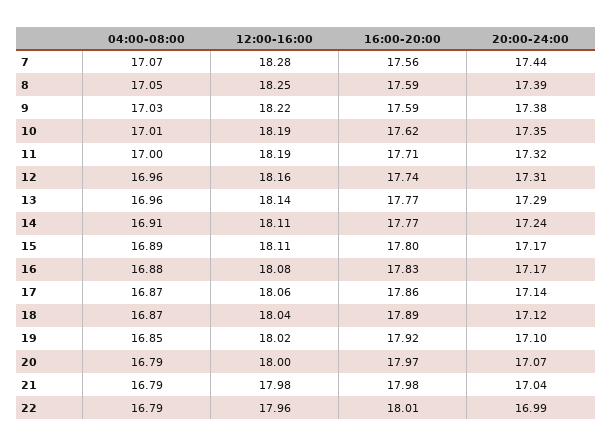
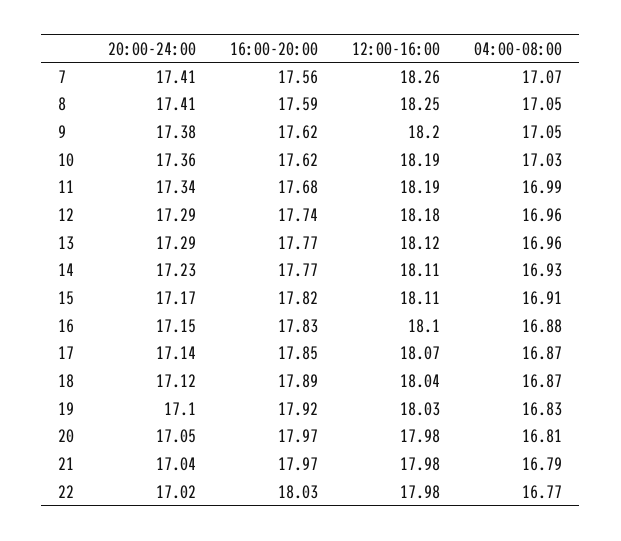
  {
    "04:00-08:00": {
      "7": 17.07,
      "8": 17.05,
-     "9": 17.03,
+     "9": 17.05,
-     "10": 17.01,
+     "10": 17.03,
-     "11": 17,
+     "11": 16.99,
      "12": 16.96,
      "13": 16.96,
-     "14": 16.91,
+     "14": 16.93,
-     "15": 16.89,
+     "15": 16.91,
      "16": 16.88,
      "17": 16.87,
      "18": 16.87,
-     "19": 16.85,
+     "19": 16.83,
-     "20": 16.79,
+     "20": 16.81,
      "21": 16.79,
-     "22": 16.79
+     "22": 16.77
    },
    "12:00-16:00": {
-     "7": 18.28,
+     "7": 18.26,
      "8": 18.25,
-     "9": 18.22,
+     "9": 18.2,
      "10": 18.19,
      "11": 18.19,
-     "12": 18.16,
+     "12": 18.18,
-     "13": 18.14,
+     "13": 18.12,
      "14": 18.11,
      "15": 18.11,
-     "16": 18.08,
+     "16": 18.1,
-     "17": 18.06,
+     "17": 18.07,
      "18": 18.04,
-     "19": 18.02,
+     "19": 18.03,
-     "20": 18,
+     "20": 17.98,
      "21": 17.98,
-     "22": 17.96
+     "22": 17.98
    },
    "16:00-20:00": {
      "7": 17.56,
      "8": 17.59,
-     "9": 17.59,
+     "9": 17.62,
      "10": 17.62,
-     "11": 17.71,
+     "11": 17.68,
      "12": 17.74,
      "13": 17.77,
      "14": 17.77,
-     "15": 17.8,
+     "15": 17.82,
      "16": 17.83,
-     "17": 17.86,
+     "17": 17.85,
      "18": 17.89,
      "19": 17.92,
      "20": 17.97,
-     "21": 17.98,
+     "21": 17.97,
-     "22": 18.01
+     "22": 18.03
    },
    "20:00-24:00": {
-     "7": 17.44,
+     "7": 17.41,
-     "8": 17.39,
+     "8": 17.41,
      "9": 17.38,
-     "10": 17.35,
+     "10": 17.36,
-     "11": 17.32,
+     "11": 17.34,
-     "12": 17.31,
+     "12": 17.29,
      "13": 17.29,
-     "14": 17.24,
+     "14": 17.23,
      "15": 17.17,
-     "16": 17.17,
+     "16": 17.15,
      "17": 17.14,
      "18": 17.12,
      "19": 17.1,
-     "20": 17.07,
+     "20": 17.05,
      "21": 17.04,
-     "22": 16.99
+     "22": 17.02
    }
  }

